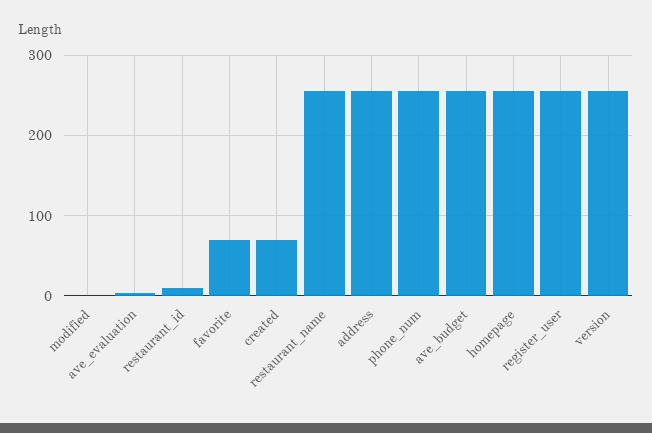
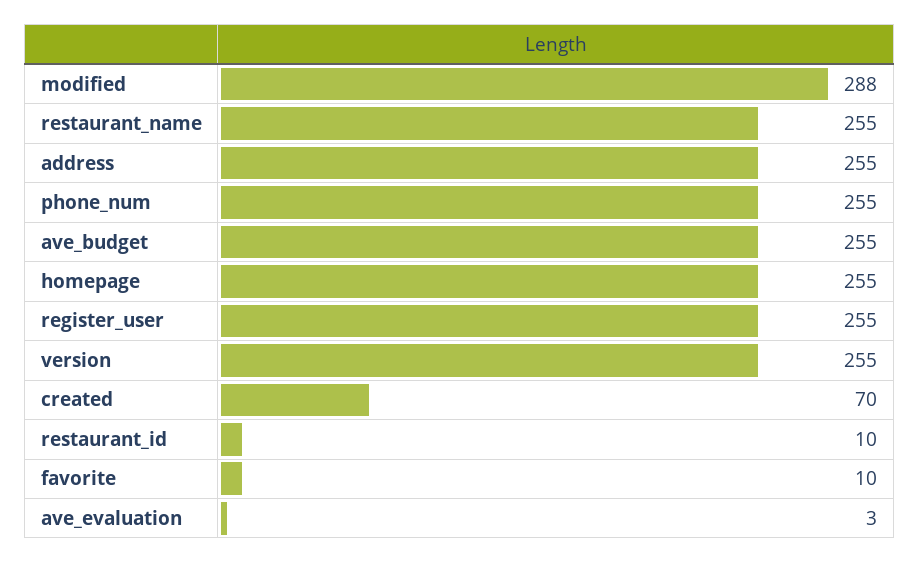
  {
-   "modified": 0,
+   "modified": 288,
    "ave_evaluation": 3,
    "restaurant_id": 10,
-   "favorite": 70,
+   "favorite": 10,
    "created": 70,
    "restaurant_name": 255,
    "address": 255,
    "phone_num": 255,
    "ave_budget": 255,
    "homepage": 255,
    "register_user": 255,
    "version": 255
  }

